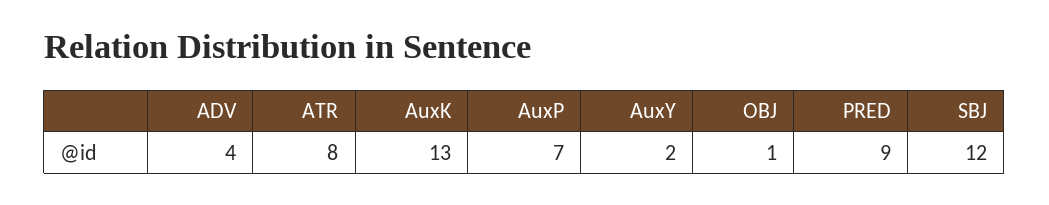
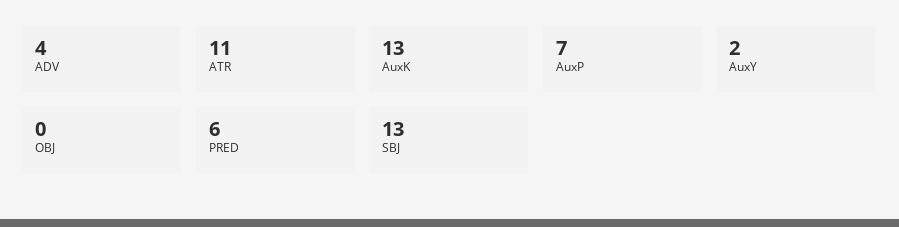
  {
    "ADV": 4,
-   "ATR": 8,
+   "ATR": 11,
    "AuxK": 13,
    "AuxP": 7,
    "AuxY": 2,
-   "OBJ": 1,
+   "OBJ": 0,
-   "PRED": 9,
+   "PRED": 6,
-   "SBJ": 12
+   "SBJ": 13
  }

